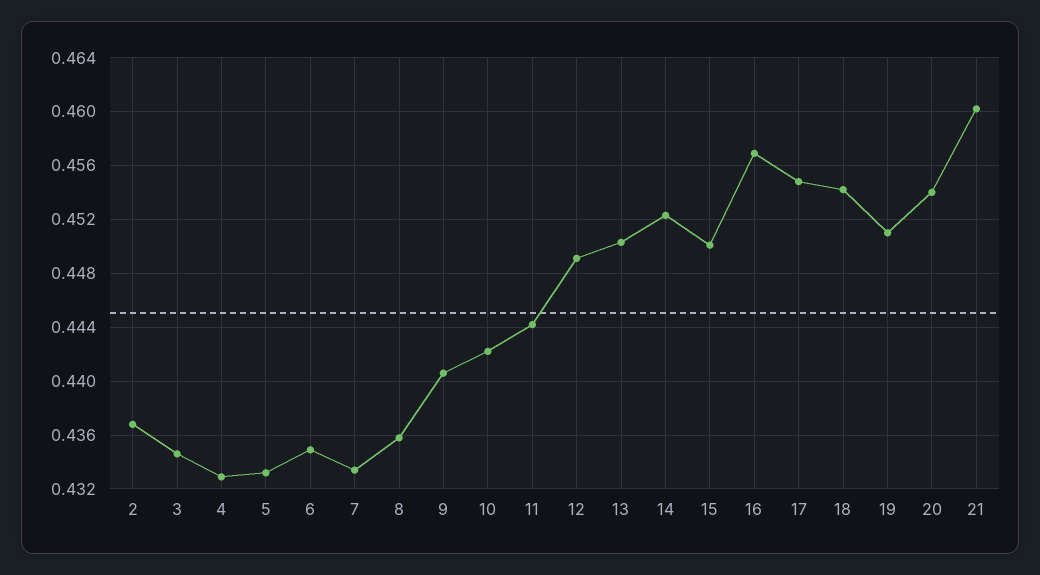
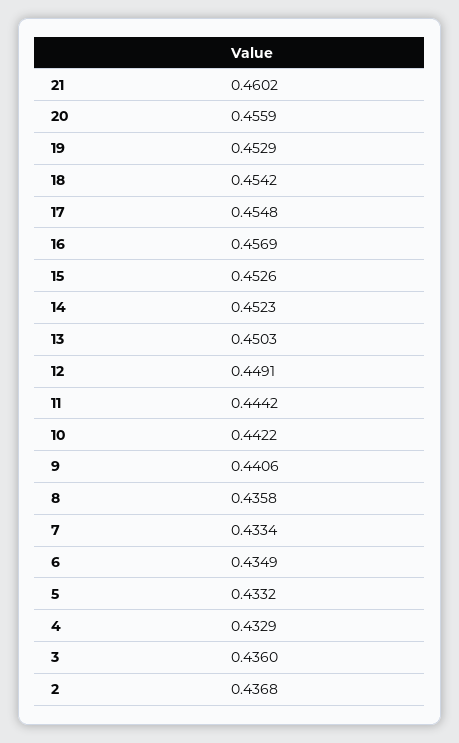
  {
    "2": 0.4368,
-   "3": 0.4345,
+   "3": 0.436,
    "4": 0.4329,
    "5": 0.4332,
    "6": 0.4349,
    "7": 0.4334,
    "8": 0.4358,
    "9": 0.4406,
    "10": 0.4422,
    "11": 0.4442,
    "12": 0.4491,
    "13": 0.4503,
    "14": 0.4523,
-   "15": 0.45,
+   "15": 0.4526,
    "16": 0.4569,
    "17": 0.4548,
    "18": 0.4542,
-   "19": 0.451,
+   "19": 0.4529,
-   "20": 0.454,
+   "20": 0.4559,
    "21": 0.4602
  }

